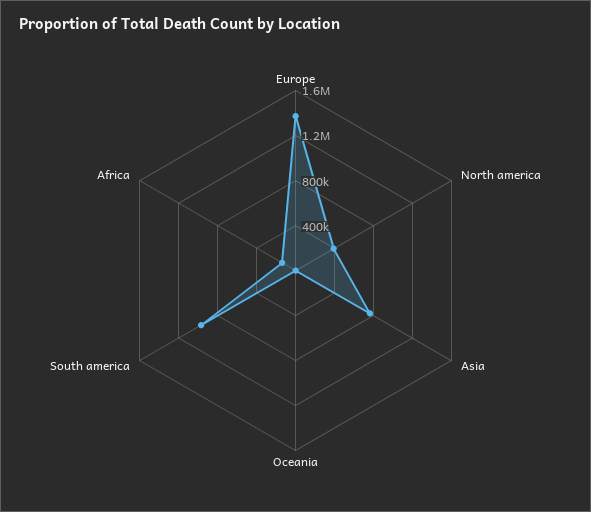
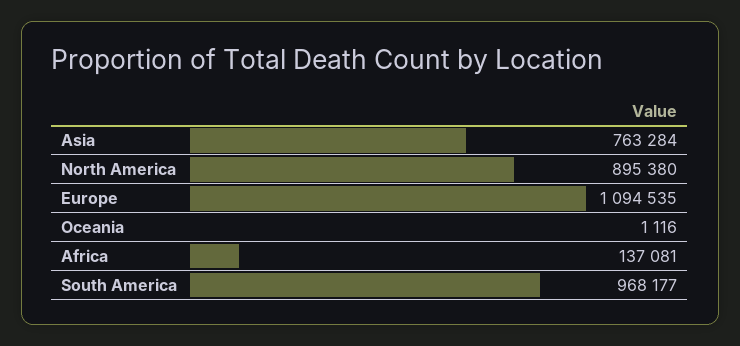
  {
-   "Europe": 1400000,
+   "Europe": 1094535,
-   "North america": 400000,
+   "North america": 895380,
    "Asia": 763284,
    "Oceania": 1116,
    "South america": 968177,
    "Africa": 137081
  }

